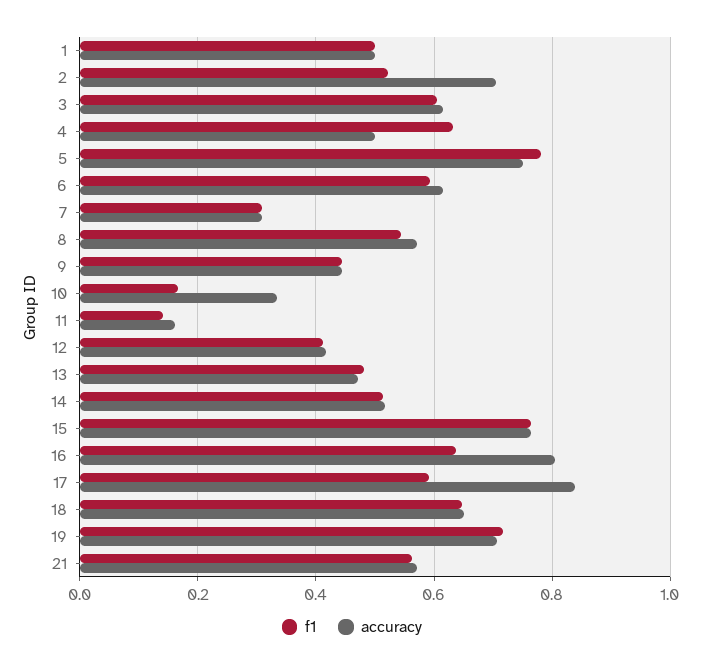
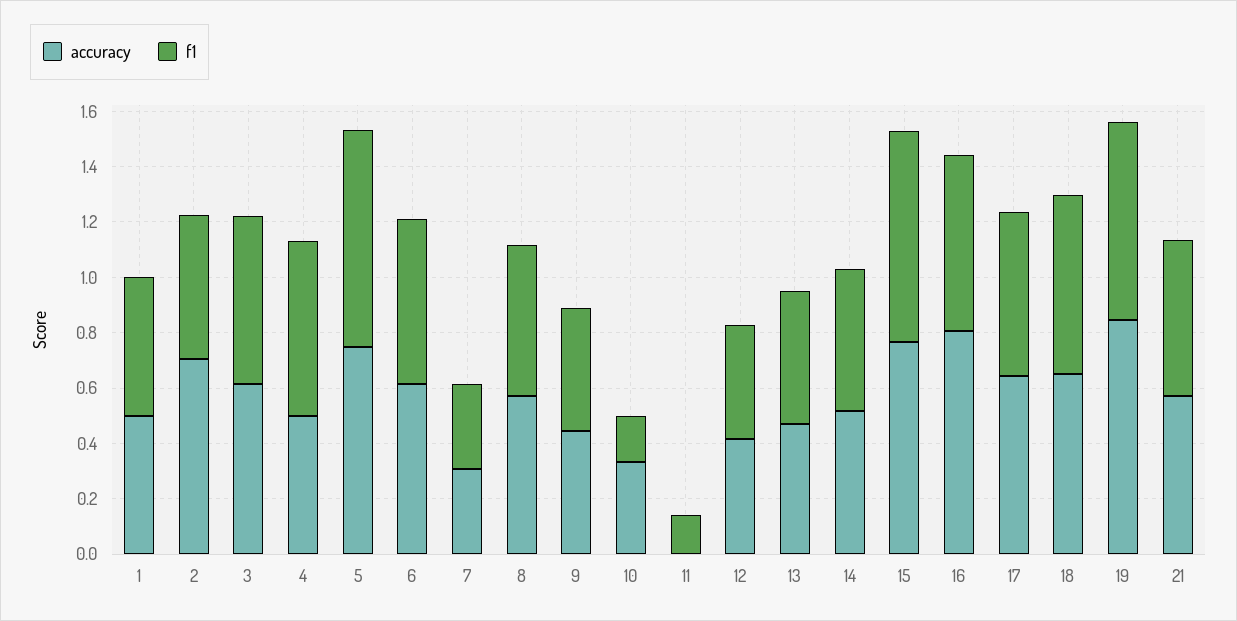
  {
    "f1": {
      "1": 0.5,
      "2": 0.52,
      "3": 0.6,
      "4": 0.64,
      "5": 0.78,
      "6": 0.6,
      "7": 0.3,
      "8": 0.54,
      "9": 0.44,
      "10": 0.16,
      "11": 0.14,
      "12": 0.42,
      "13": 0.48,
      "14": 0.52,
      "15": 0.76,
      "16": 0.64,
      "17": 0.6,
      "18": 0.64,
      "19": 0.72,
      "21": 0.56
    },
    "accuracy": {
      "1": 0.5,
      "2": 0.7,
      "3": 0.62,
      "4": 0.5,
      "5": 0.76,
      "6": 0.62,
      "7": 0.3,
      "8": 0.58,
      "9": 0.44,
      "10": 0.34,
-     "11": 0.16,
+     "11": 0,
      "12": 0.42,
      "13": 0.48,
      "14": 0.52,
      "15": 0.76,
      "16": 0.8,
-     "17": 0.84,
+     "17": 0.65,
      "18": 0.66,
-     "19": 0.7,
+     "19": 0.85,
      "21": 0.58
    }
  }

